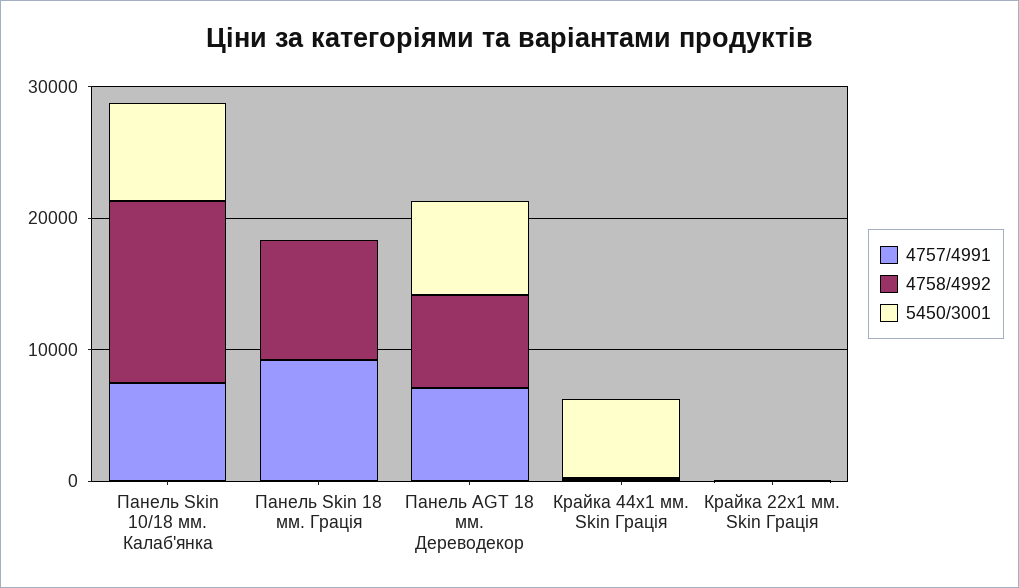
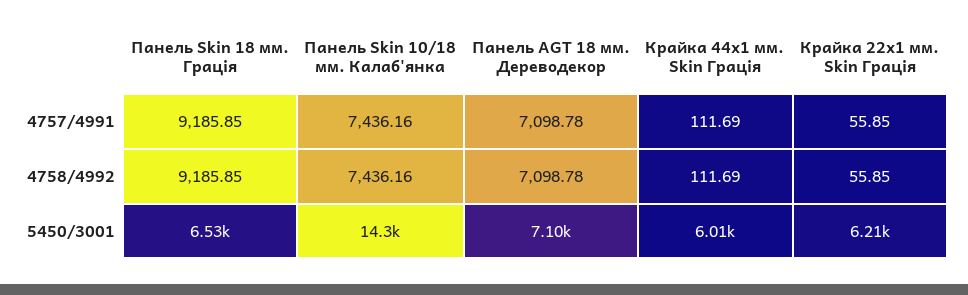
  {
    "4757/4991": {
      "Панель Skin 10/18 мм. Калаб'янка": 7436.16,
      "Панель Skin 18 мм. Грація": 9185.85,
      "Панель AGT 18 мм. Дереводекор": 7098.78,
      "Крайка 44x1 мм. Skin Грація": 111.69,
      "Крайка 22x1 мм. Skin Грація": 55.85
    },
    "4758/4992": {
-     "Панель Skin 10/18 мм. Калаб'янка": 14000,
+     "Панель Skin 10/18 мм. Калаб'янка": 7436.16,
      "Панель Skin 18 мм. Грація": 9185.85,
      "Панель AGT 18 мм. Дереводекор": 7098.78,
      "Крайка 44x1 мм. Skin Грація": 111.69,
      "Крайка 22x1 мм. Skin Грація": 55.85
    },
    "5450/3001": {
-     "Панель Skin 10/18 мм. Калаб'янка": 8000,
+     "Панель Skin 10/18 мм. Калаб'янка": 14300,
-     "Панель Skin 18 мм. Грація": 0,
+     "Панель Skin 18 мм. Грація": 6530,
      "Панель AGT 18 мм. Дереводекор": 7100,
      "Крайка 44x1 мм. Skin Грація": 6010,
-     "Крайка 22x1 мм. Skin Грація": 0
+     "Крайка 22x1 мм. Skin Грація": 6210
    }
  }

